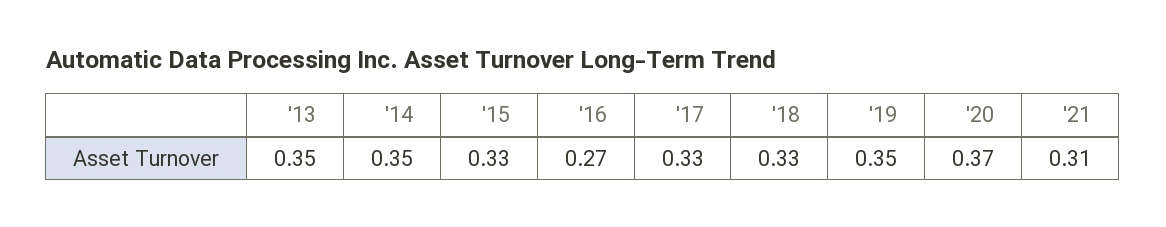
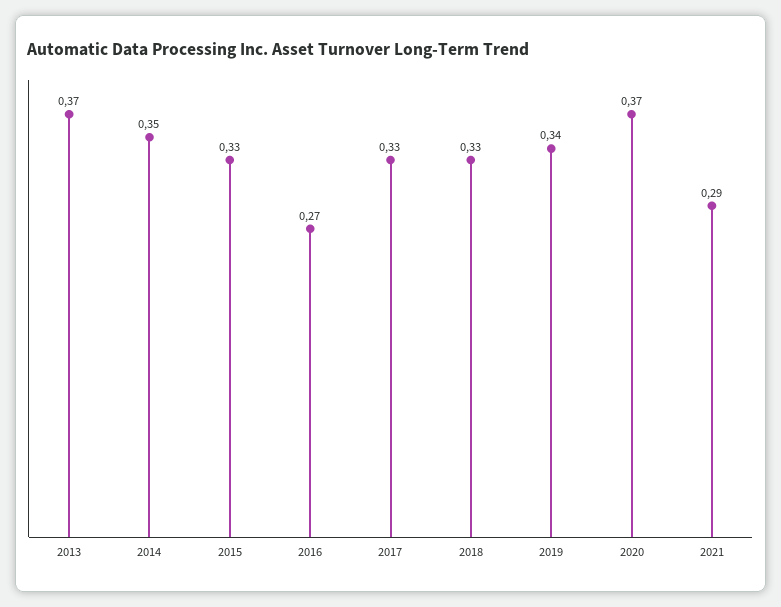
  {
-   "'13": 0.35,
+   "'13": 0.37,
    "'14": 0.35,
    "'15": 0.33,
    "'16": 0.27,
    "'17": 0.33,
    "'18": 0.33,
-   "'19": 0.35,
+   "'19": 0.34,
    "'20": 0.37,
-   "'21": 0.31
+   "'21": 0.29
  }

